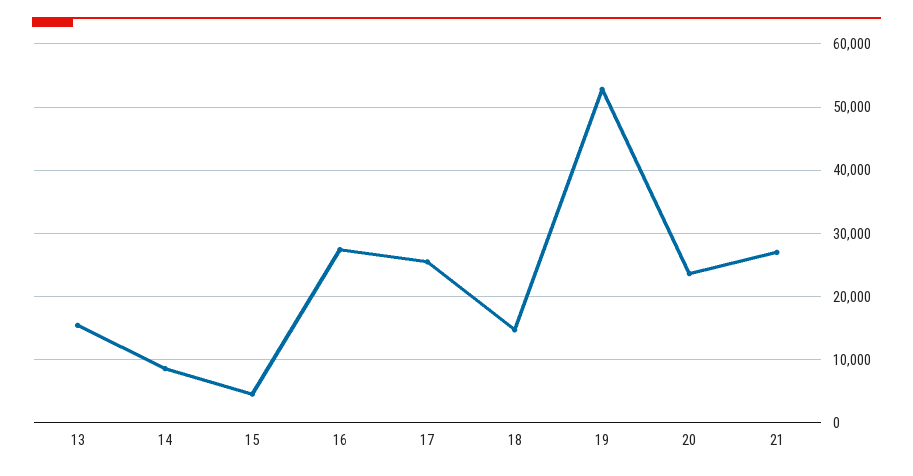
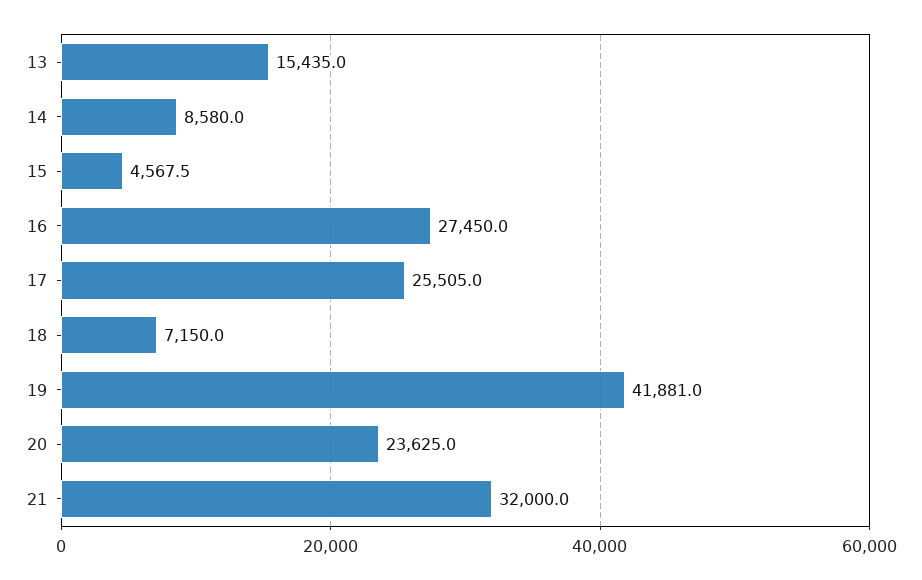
  {
    "13": 15435,
    "14": 8580,
    "15": 4567.5,
    "16": 27450,
    "17": 25505,
-   "18": 15000,
+   "18": 7150,
-   "19": 53000,
+   "19": 41881,
    "20": 23625,
-   "21": 27000
+   "21": 32000
  }

